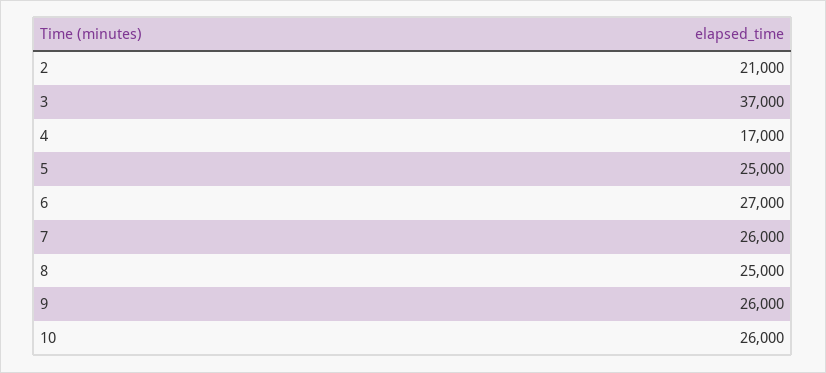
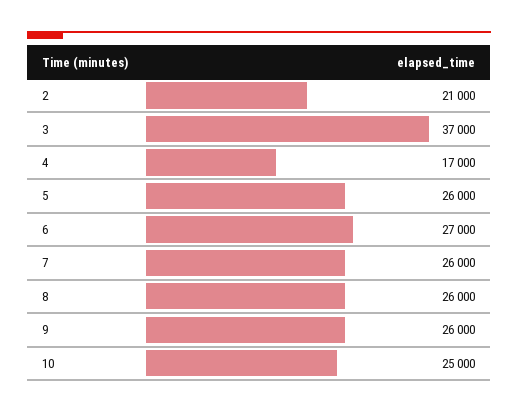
  {
    "2": 21000,
    "3": 37000,
    "4": 17000,
-   "5": 25000,
+   "5": 26000,
    "6": 27000,
    "7": 26000,
-   "8": 25000,
+   "8": 26000,
    "9": 26000,
-   "10": 26000
+   "10": 25000
  }

